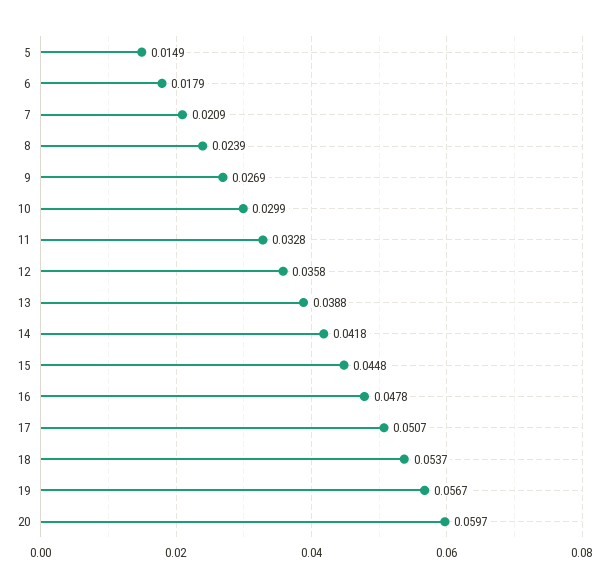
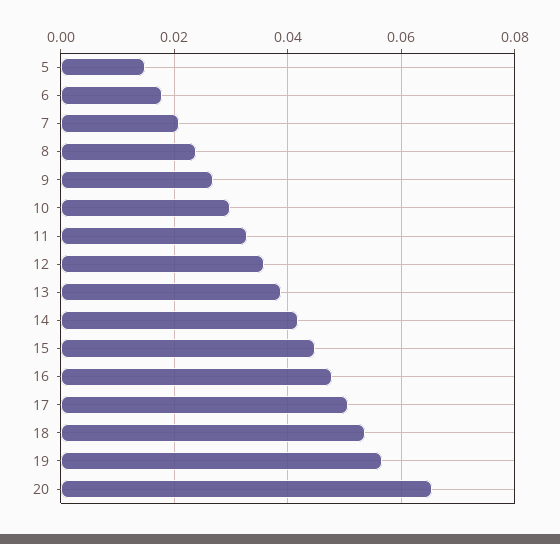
  {
    "5": 0.0149,
    "6": 0.0179,
    "7": 0.0209,
    "8": 0.0239,
    "9": 0.0269,
    "10": 0.0299,
    "11": 0.0328,
    "12": 0.0358,
    "13": 0.0388,
    "14": 0.0418,
    "15": 0.0448,
    "16": 0.0478,
    "17": 0.0507,
    "18": 0.0537,
    "19": 0.0567,
-   "20": 0.0597
+   "20": 0.066
  }

